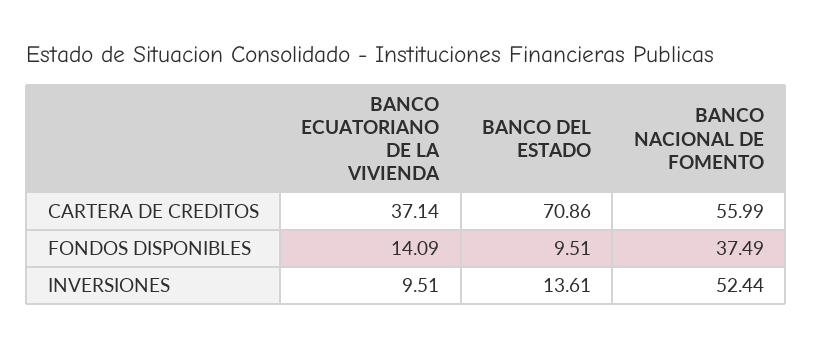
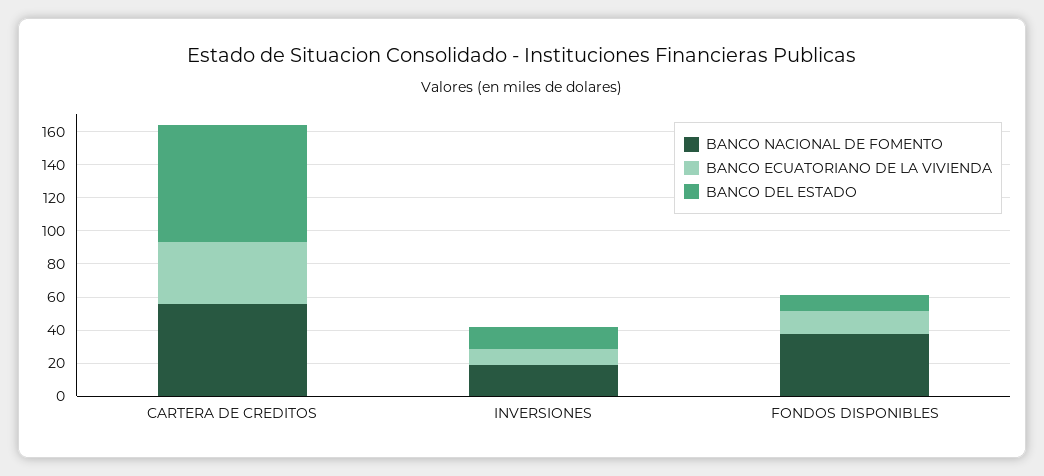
  {
    "BANCO ECUATORIANO DE LA VIVIENDA": {
      "CARTERA DE CREDITOS": 37.14,
      "FONDOS DISPONIBLES": 14.09,
      "INVERSIONES": 9.51
    },
    "BANCO DEL ESTADO": {
      "CARTERA DE CREDITOS": 70.86,
      "FONDOS DISPONIBLES": 9.51,
      "INVERSIONES": 13.61
    },
    "BANCO NACIONAL DE FOMENTO": {
      "CARTERA DE CREDITOS": 55.99,
      "FONDOS DISPONIBLES": 37.49,
-     "INVERSIONES": 52.44
+     "INVERSIONES": 20
    }
  }

